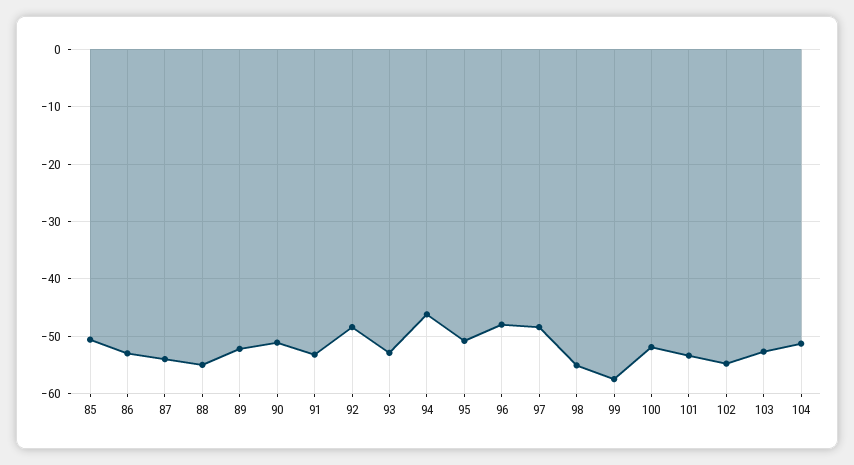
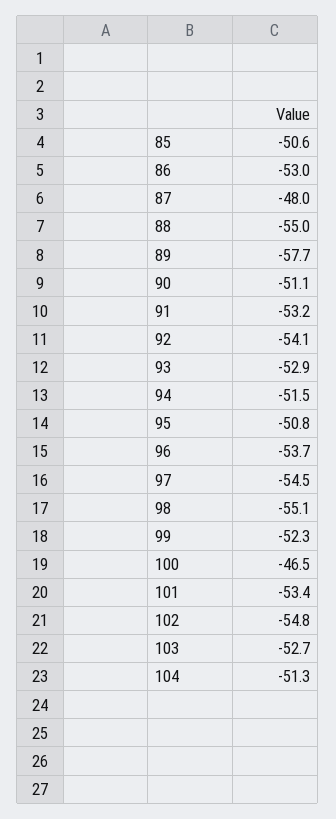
  {
    "85": -50.6,
    "86": -53,
-   "87": -54,
+   "87": -48,
    "88": -55,
-   "89": -52,
+   "89": -57.7,
    "90": -51.1,
    "91": -53.2,
-   "92": -48,
+   "92": -54.1,
    "93": -52.9,
-   "94": -46,
+   "94": -51.5,
    "95": -50.8,
-   "96": -48,
+   "96": -53.7,
-   "97": -48,
+   "97": -54.5,
    "98": -55.1,
-   "99": -58,
+   "99": -52.3,
-   "100": -52,
+   "100": -46.5,
    "101": -53.4,
    "102": -54.8,
    "103": -52.7,
    "104": -51.3
  }

